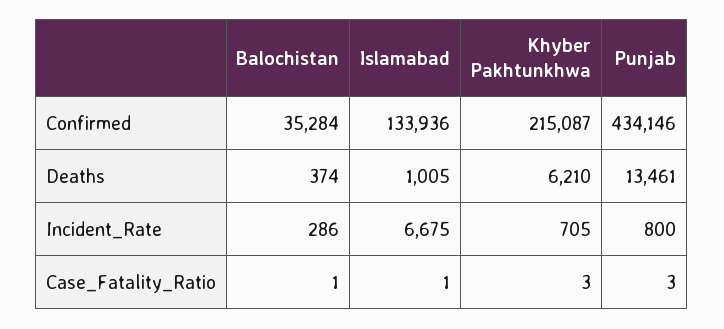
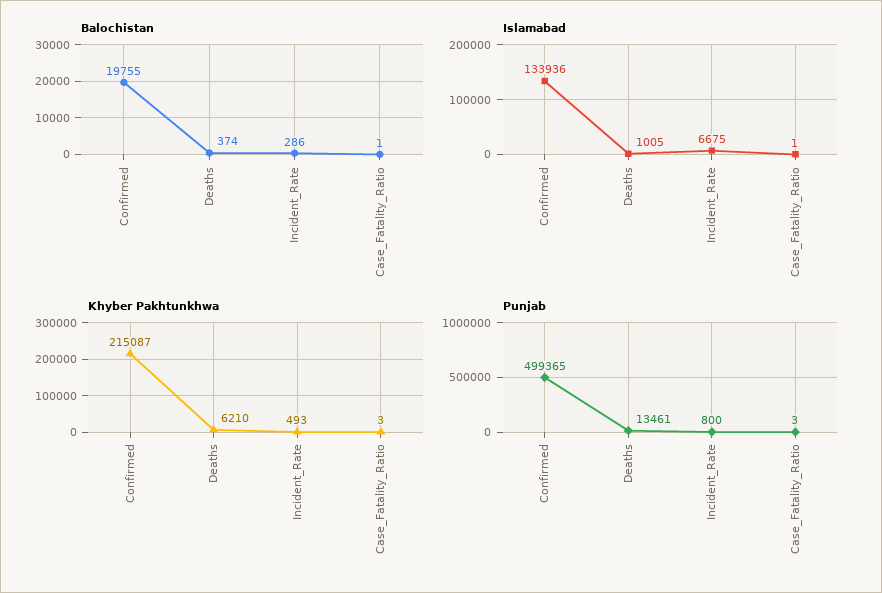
  {
    "Balochistan": {
-     "Confirmed": 35284,
+     "Confirmed": 19755,
      "Deaths": 374,
      "Incident_Rate": 286,
      "Case_Fatality_Ratio": 1
    },
    "Islamabad": {
      "Confirmed": 133936,
      "Deaths": 1005,
      "Incident_Rate": 6675,
      "Case_Fatality_Ratio": 1
    },
    "Khyber Pakhtunkhwa": {
      "Confirmed": 215087,
      "Deaths": 6210,
-     "Incident_Rate": 705,
+     "Incident_Rate": 493,
      "Case_Fatality_Ratio": 3
    },
    "Punjab": {
-     "Confirmed": 434146,
+     "Confirmed": 499365,
      "Deaths": 13461,
      "Incident_Rate": 800,
      "Case_Fatality_Ratio": 3
    }
  }

